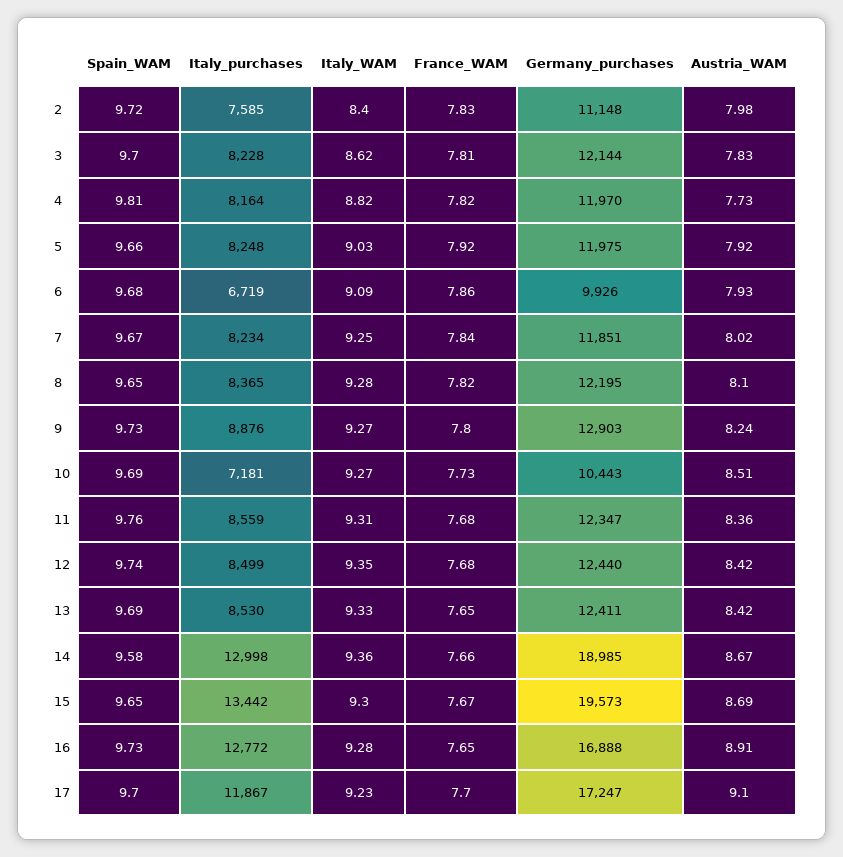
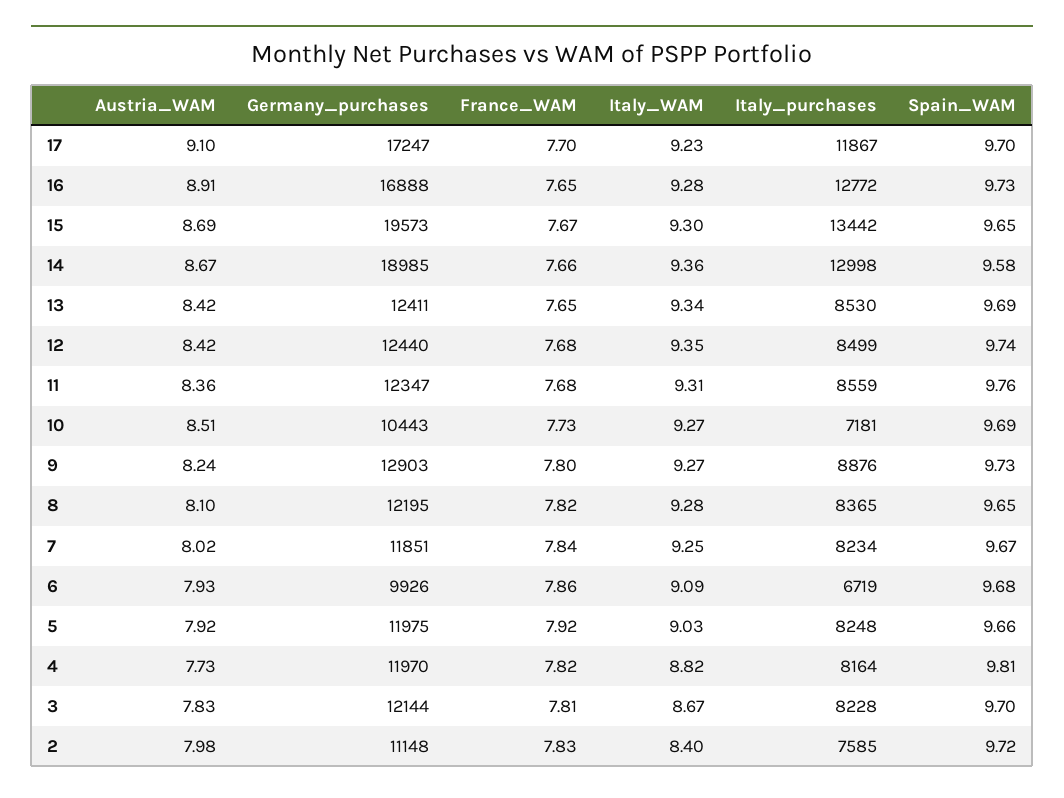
  {
    "Spain_WAM": {
      "2": 9.72,
      "3": 9.7,
      "4": 9.81,
      "5": 9.66,
      "6": 9.68,
      "7": 9.67,
      "8": 9.65,
      "9": 9.73,
      "10": 9.69,
      "11": 9.76,
      "12": 9.74,
      "13": 9.69,
      "14": 9.58,
      "15": 9.65,
      "16": 9.73,
      "17": 9.7
    },
    "Italy_purchases": {
      "2": 7585,
      "3": 8228,
      "4": 8164,
      "5": 8248,
      "6": 6719,
      "7": 8234,
      "8": 8365,
      "9": 8876,
      "10": 7181,
      "11": 8559,
      "12": 8499,
      "13": 8530,
      "14": 12998,
      "15": 13442,
      "16": 12772,
      "17": 11867
    },
    "Italy_WAM": {
      "2": 8.4,
-     "3": 8.62,
+     "3": 8.67,
      "4": 8.82,
      "5": 9.03,
      "6": 9.09,
      "7": 9.25,
      "8": 9.28,
      "9": 9.27,
      "10": 9.27,
      "11": 9.31,
      "12": 9.35,
-     "13": 9.33,
+     "13": 9.34,
      "14": 9.36,
      "15": 9.3,
      "16": 9.28,
      "17": 9.23
    },
    "France_WAM": {
      "2": 7.83,
      "3": 7.81,
      "4": 7.82,
      "5": 7.92,
      "6": 7.86,
      "7": 7.84,
      "8": 7.82,
      "9": 7.8,
      "10": 7.73,
      "11": 7.68,
      "12": 7.68,
      "13": 7.65,
      "14": 7.66,
      "15": 7.67,
      "16": 7.65,
      "17": 7.7
    },
    "Germany_purchases": {
      "2": 11148,
      "3": 12144,
      "4": 11970,
      "5": 11975,
      "6": 9926,
      "7": 11851,
      "8": 12195,
      "9": 12903,
      "10": 10443,
      "11": 12347,
      "12": 12440,
      "13": 12411,
      "14": 18985,
      "15": 19573,
      "16": 16888,
      "17": 17247
    },
    "Austria_WAM": {
      "2": 7.98,
      "3": 7.83,
      "4": 7.73,
      "5": 7.92,
      "6": 7.93,
      "7": 8.02,
      "8": 8.1,
      "9": 8.24,
      "10": 8.51,
      "11": 8.36,
      "12": 8.42,
      "13": 8.42,
      "14": 8.67,
      "15": 8.69,
      "16": 8.91,
      "17": 9.1
    }
  }

